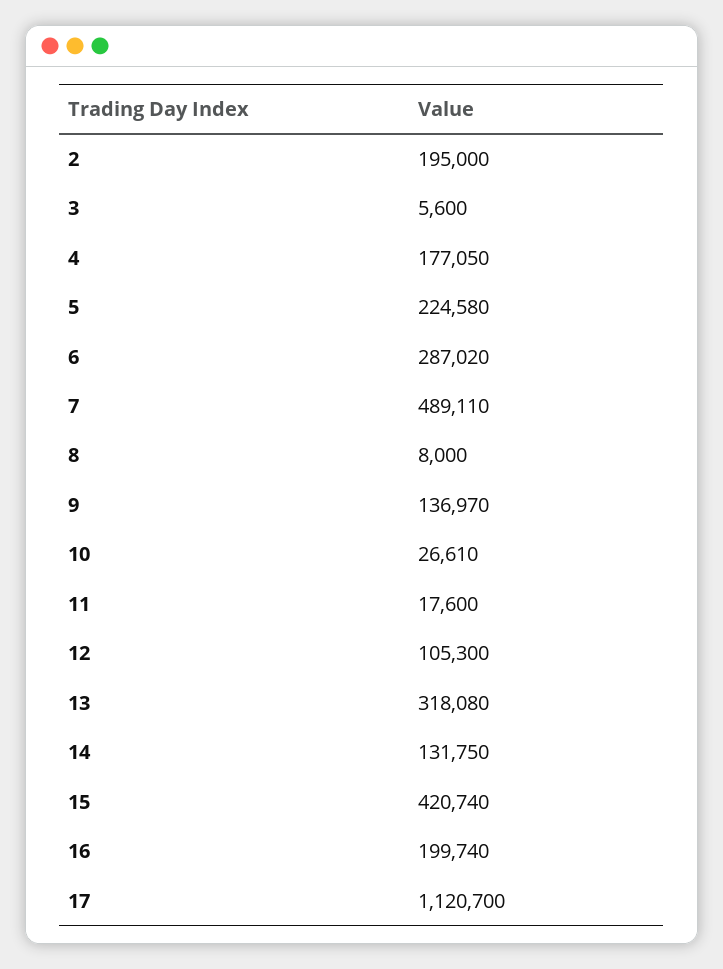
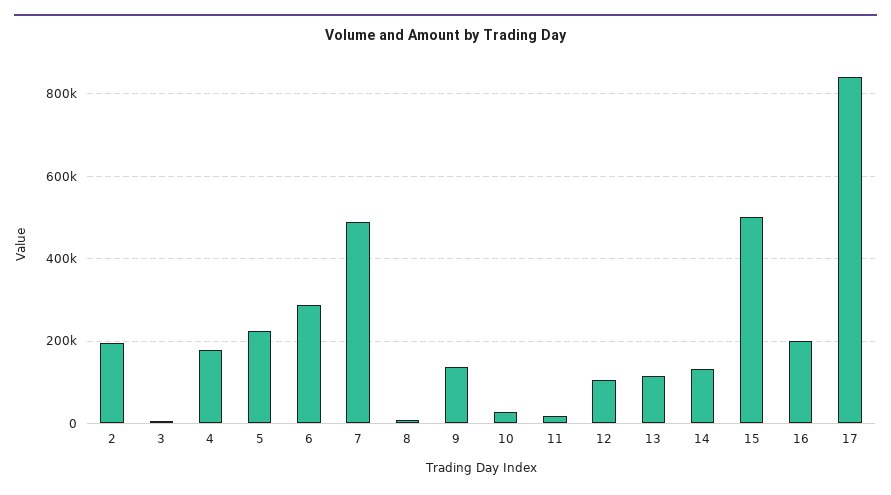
  {
    "2": 195000,
    "3": 5600,
    "4": 177050,
    "5": 224580,
    "6": 287020,
    "7": 489110,
    "8": 8000,
    "9": 136970,
    "10": 26610,
    "11": 17600,
    "12": 105300,
-   "13": 318080,
+   "13": 120000,
    "14": 131750,
-   "15": 420740,
+   "15": 500000,
    "16": 199740,
-   "17": 1120700
+   "17": 840000
  }

